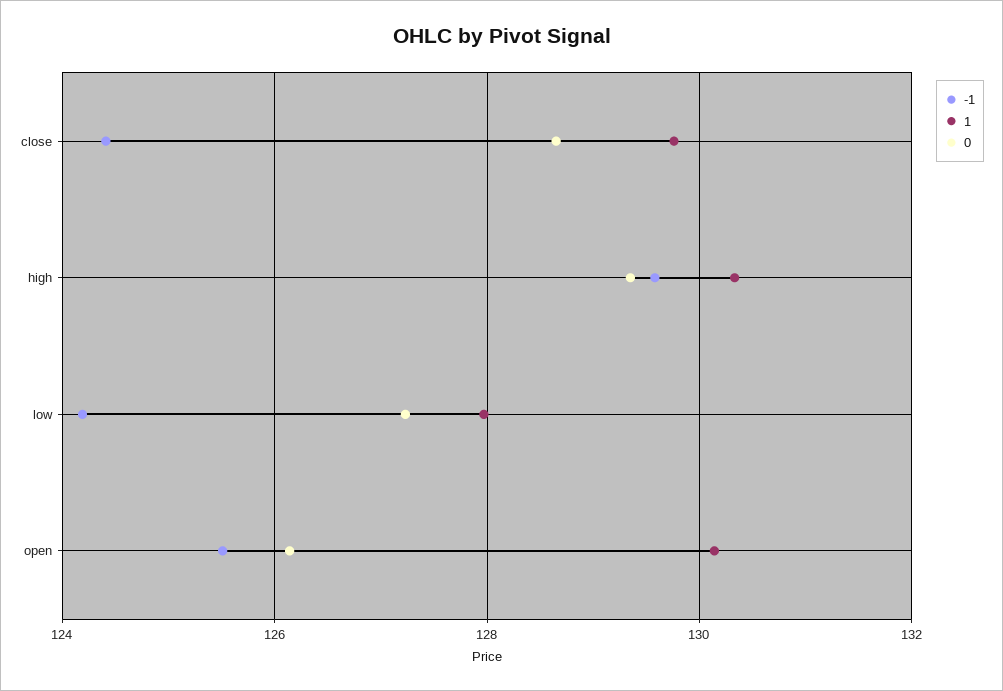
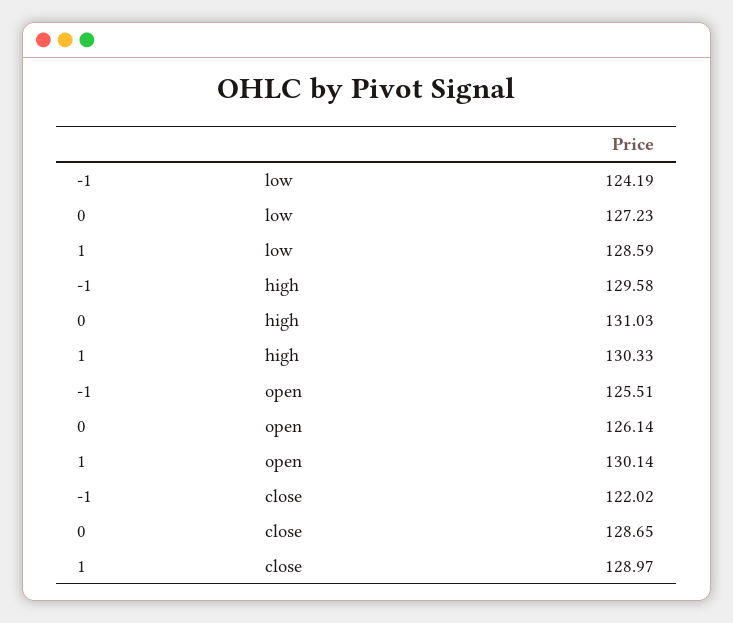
  {
    "-1": {
-     "close": 124.4,
+     "close": 122.02,
      "high": 129.58,
      "low": 124.19,
      "open": 125.51
    },
    "1": {
-     "close": 129.8,
+     "close": 128.97,
      "high": 130.33,
-     "low": 128,
+     "low": 128.59,
      "open": 130.14
    },
    "0": {
      "close": 128.65,
-     "high": 129.4,
+     "high": 131.03,
      "low": 127.23,
      "open": 126.14
    }
  }

